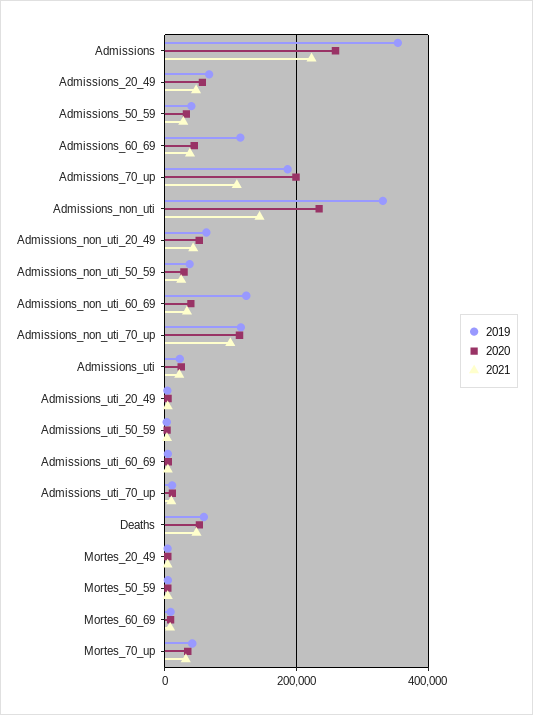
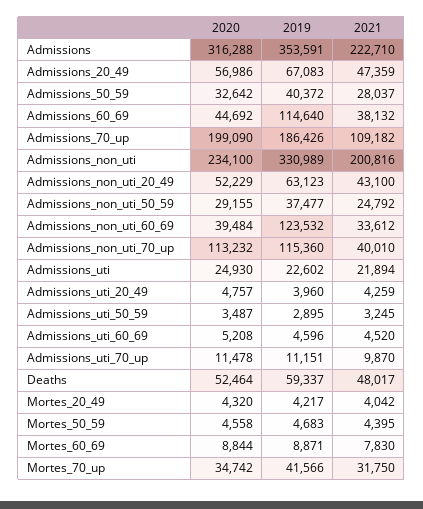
  {
    "2019": {
      "Admissions": 353591,
      "Admissions_20_49": 67083,
      "Admissions_50_59": 40372,
      "Admissions_60_69": 114640,
      "Admissions_70_up": 186426,
      "Admissions_non_uti": 330989,
      "Admissions_non_uti_20_49": 63123,
      "Admissions_non_uti_50_59": 37477,
      "Admissions_non_uti_60_69": 123532,
      "Admissions_non_uti_70_up": 115360,
      "Admissions_uti": 22602,
      "Admissions_uti_20_49": 3960,
      "Admissions_uti_50_59": 2895,
      "Admissions_uti_60_69": 4596,
      "Admissions_uti_70_up": 11151,
      "Deaths": 59337,
      "Mortes_20_49": 4217,
      "Mortes_50_59": 4683,
      "Mortes_60_69": 8871,
      "Mortes_70_up": 41566
    },
    "2020": {
-     "Admissions": 260000,
+     "Admissions": 316288,
      "Admissions_20_49": 56986,
      "Admissions_50_59": 32642,
      "Admissions_60_69": 44692,
      "Admissions_70_up": 199090,
      "Admissions_non_uti": 234100,
      "Admissions_non_uti_20_49": 52229,
      "Admissions_non_uti_50_59": 29155,
      "Admissions_non_uti_60_69": 39484,
      "Admissions_non_uti_70_up": 113232,
      "Admissions_uti": 24930,
      "Admissions_uti_20_49": 4757,
      "Admissions_uti_50_59": 3487,
      "Admissions_uti_60_69": 5208,
      "Admissions_uti_70_up": 11478,
      "Deaths": 52464,
      "Mortes_20_49": 4320,
      "Mortes_50_59": 4558,
      "Mortes_60_69": 8844,
      "Mortes_70_up": 34742
    },
    "2021": {
      "Admissions": 222710,
      "Admissions_20_49": 47359,
      "Admissions_50_59": 28037,
      "Admissions_60_69": 38132,
      "Admissions_70_up": 109182,
-     "Admissions_non_uti": 140000,
+     "Admissions_non_uti": 200816,
      "Admissions_non_uti_20_49": 43100,
      "Admissions_non_uti_50_59": 24792,
      "Admissions_non_uti_60_69": 33612,
-     "Admissions_non_uti_70_up": 100000,
+     "Admissions_non_uti_70_up": 40010,
      "Admissions_uti": 21894,
      "Admissions_uti_20_49": 4259,
      "Admissions_uti_50_59": 3245,
      "Admissions_uti_60_69": 4520,
      "Admissions_uti_70_up": 9870,
      "Deaths": 48017,
      "Mortes_20_49": 4042,
      "Mortes_50_59": 4395,
      "Mortes_60_69": 7830,
      "Mortes_70_up": 31750
    }
  }

